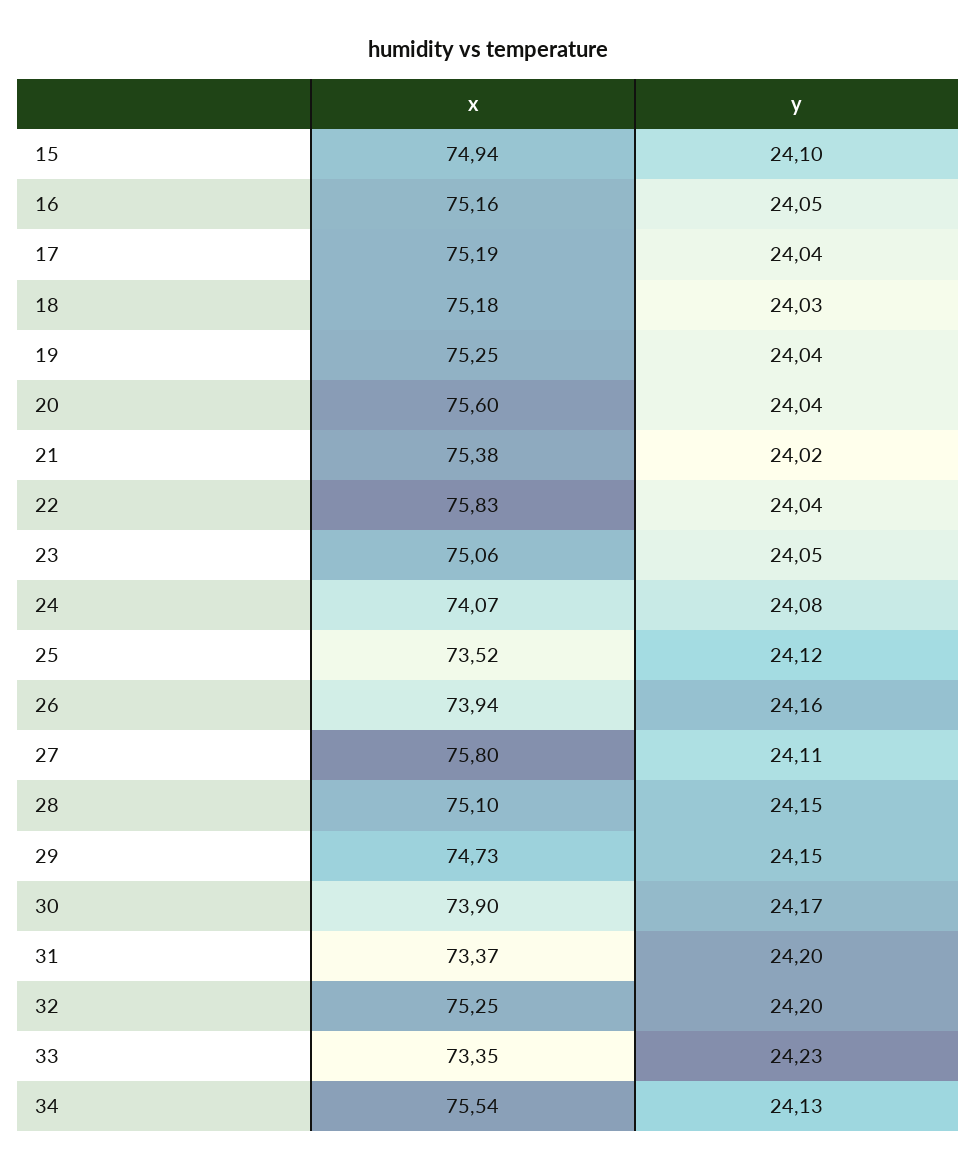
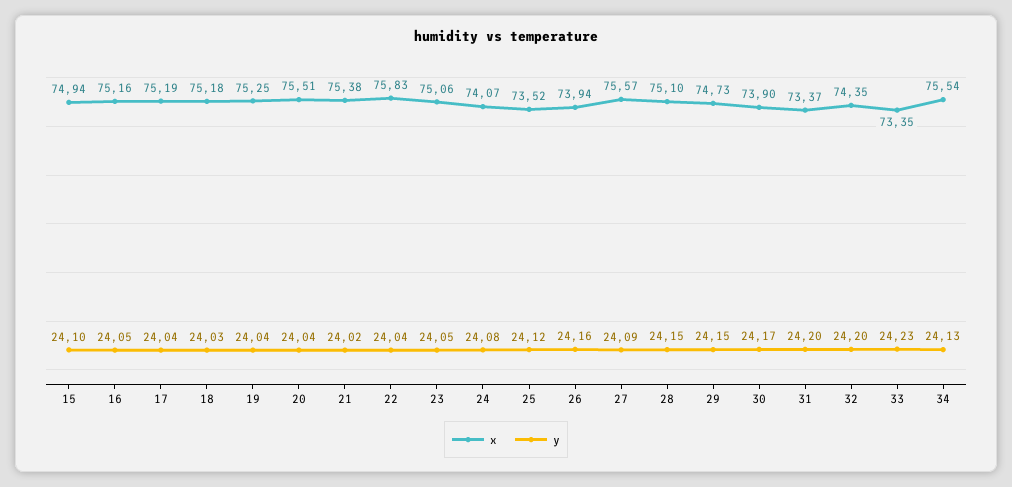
  {
    "x": {
      "15": 74.94,
      "16": 75.16,
      "17": 75.19,
      "18": 75.18,
      "19": 75.25,
-     "20": 75.6,
+     "20": 75.51,
      "21": 75.38,
      "22": 75.83,
      "23": 75.06,
      "24": 74.07,
      "25": 73.52,
      "26": 73.94,
-     "27": 75.8,
+     "27": 75.57,
      "28": 75.1,
      "29": 74.73,
      "30": 73.9,
      "31": 73.37,
-     "32": 75.25,
+     "32": 74.35,
      "33": 73.35,
      "34": 75.54
    },
    "y": {
      "15": 24.1,
      "16": 24.05,
      "17": 24.04,
      "18": 24.03,
      "19": 24.04,
      "20": 24.04,
      "21": 24.02,
      "22": 24.04,
      "23": 24.05,
      "24": 24.08,
      "25": 24.12,
      "26": 24.16,
-     "27": 24.11,
+     "27": 24.09,
      "28": 24.15,
      "29": 24.15,
      "30": 24.17,
      "31": 24.2,
      "32": 24.2,
      "33": 24.23,
      "34": 24.13
    }
  }

